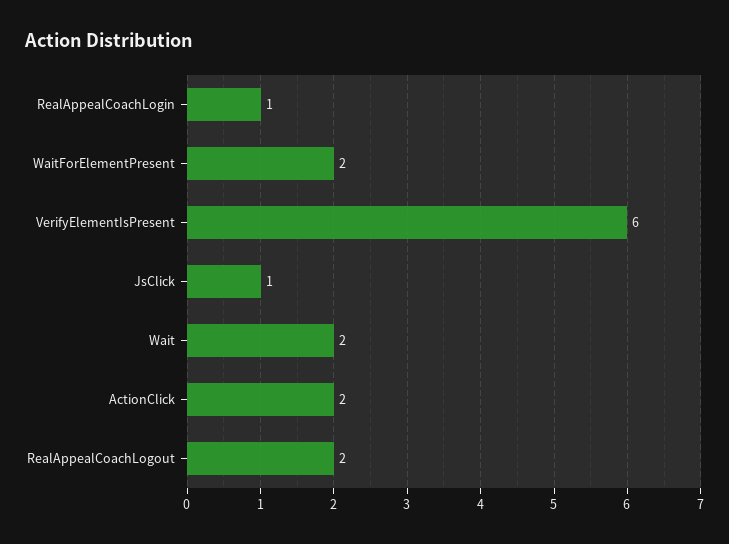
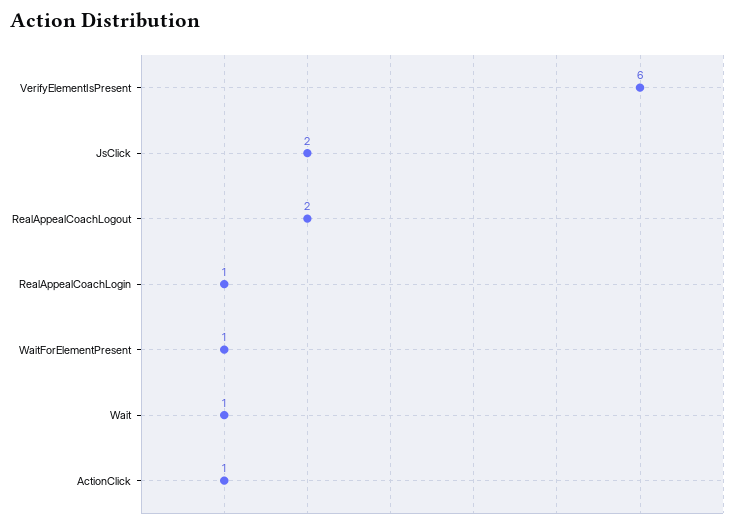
  {
    "RealAppealCoachLogin": 1,
-   "WaitForElementPresent": 2,
+   "WaitForElementPresent": 1,
    "VerifyElementIsPresent": 6,
-   "JsClick": 1,
+   "JsClick": 2,
-   "Wait": 2,
+   "Wait": 1,
-   "ActionClick": 2,
+   "ActionClick": 1,
    "RealAppealCoachLogout": 2
  }

